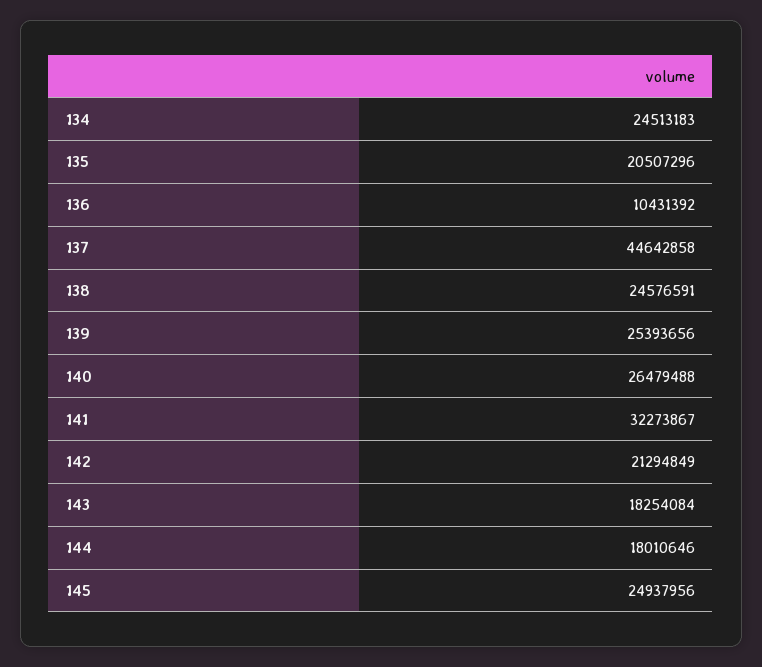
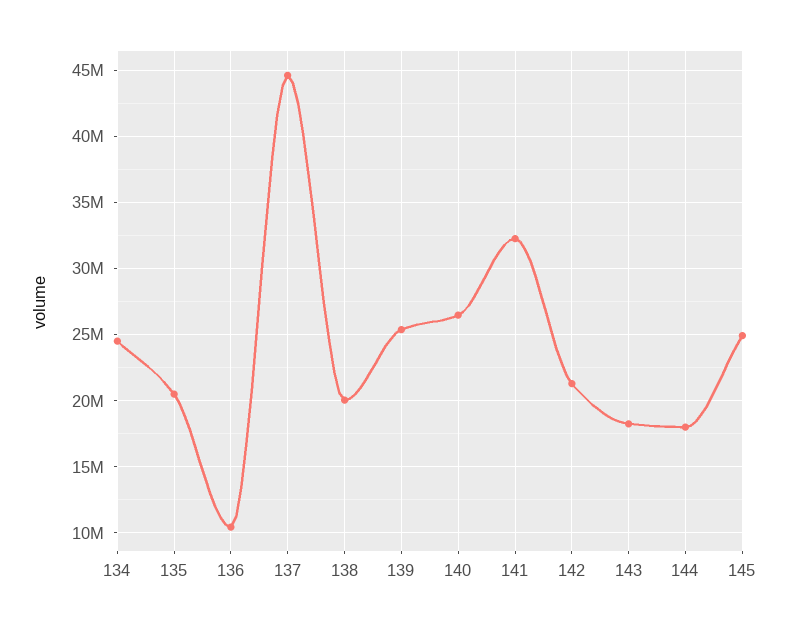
  {
    "134": 24513183,
    "135": 20507296,
    "136": 10431392,
    "137": 44642858,
-   "138": 24576591,
+   "138": 20000000,
    "139": 25393656,
    "140": 26479488,
    "141": 32273867,
    "142": 21294849,
    "143": 18254084,
    "144": 18010646,
    "145": 24937956
  }

